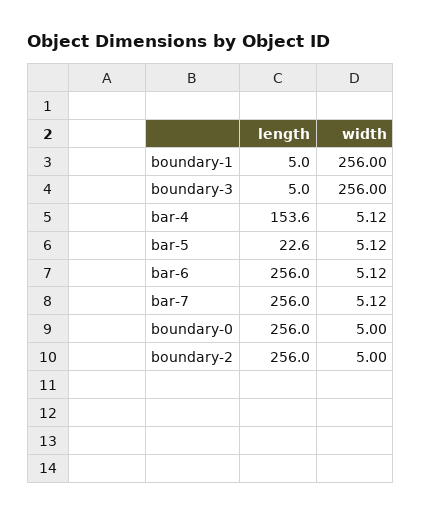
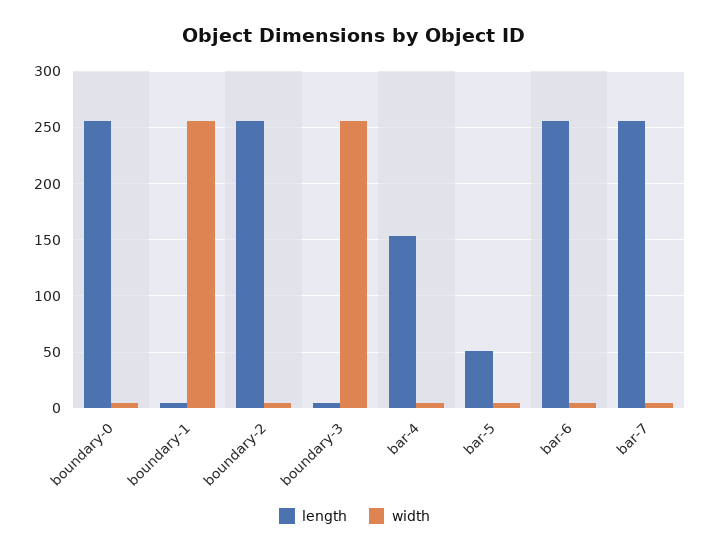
  {
    "length": {
      "boundary-1": 5,
      "boundary-3": 5,
      "bar-4": 153.6,
-     "bar-5": 22.6,
+     "bar-5": 50,
      "bar-6": 256,
      "bar-7": 256,
      "boundary-0": 256,
      "boundary-2": 256
    },
    "width": {
      "boundary-1": 256,
      "boundary-3": 256,
      "bar-4": 5.12,
      "bar-5": 5.12,
      "bar-6": 5.12,
      "bar-7": 5.12,
      "boundary-0": 5,
      "boundary-2": 5
    }
  }

